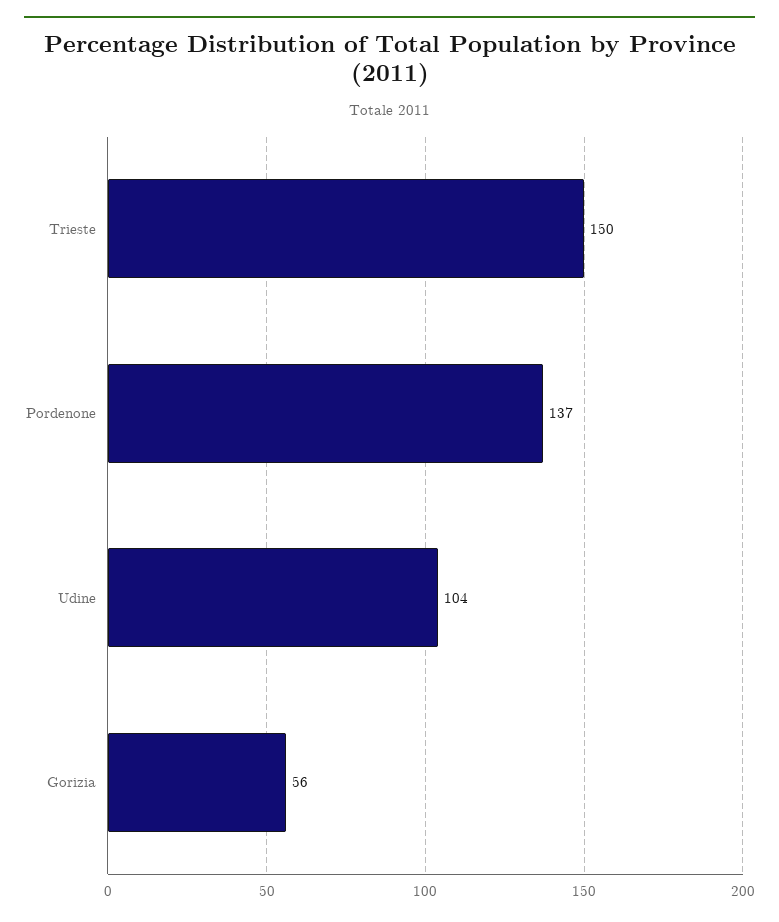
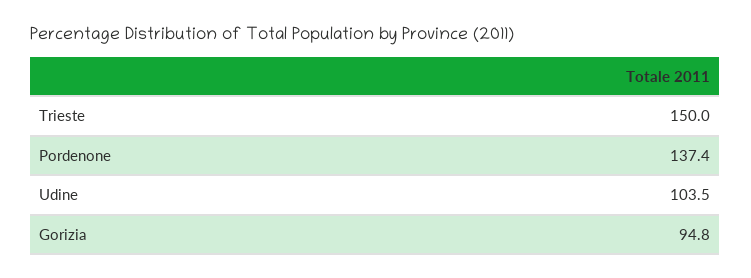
  {
    "Trieste": 150,
    "Pordenone": 137.4,
    "Udine": 103.5,
-   "Gorizia": 56
+   "Gorizia": 94.8
  }

